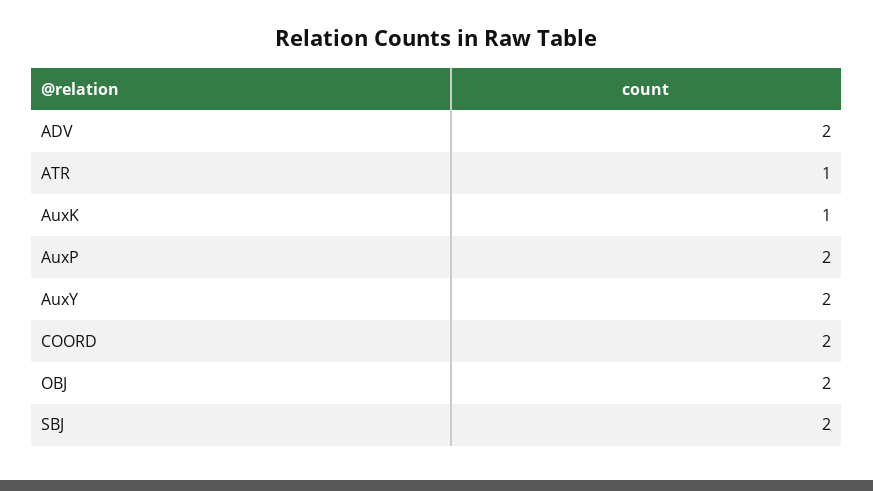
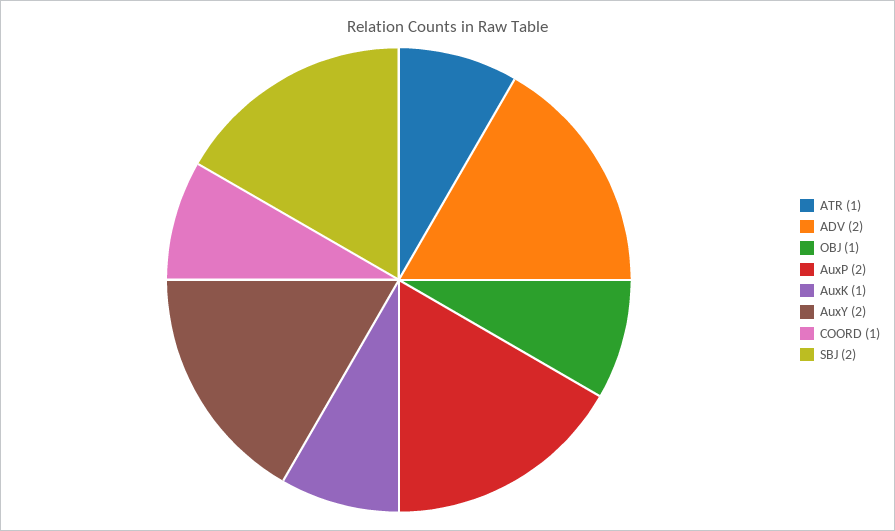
  {
    "ADV": 2,
    "ATR": 1,
    "AuxK": 1,
    "AuxP": 2,
    "AuxY": 2,
-   "COORD": 2,
+   "COORD": 1,
-   "OBJ": 2,
+   "OBJ": 1,
    "SBJ": 2
  }

